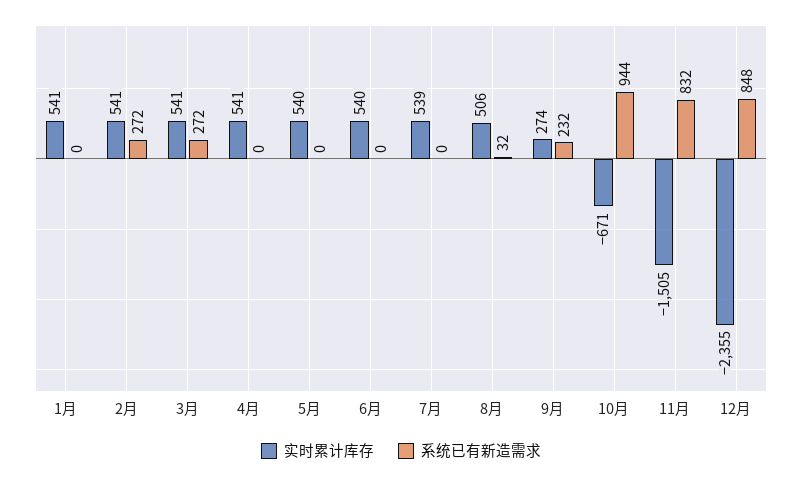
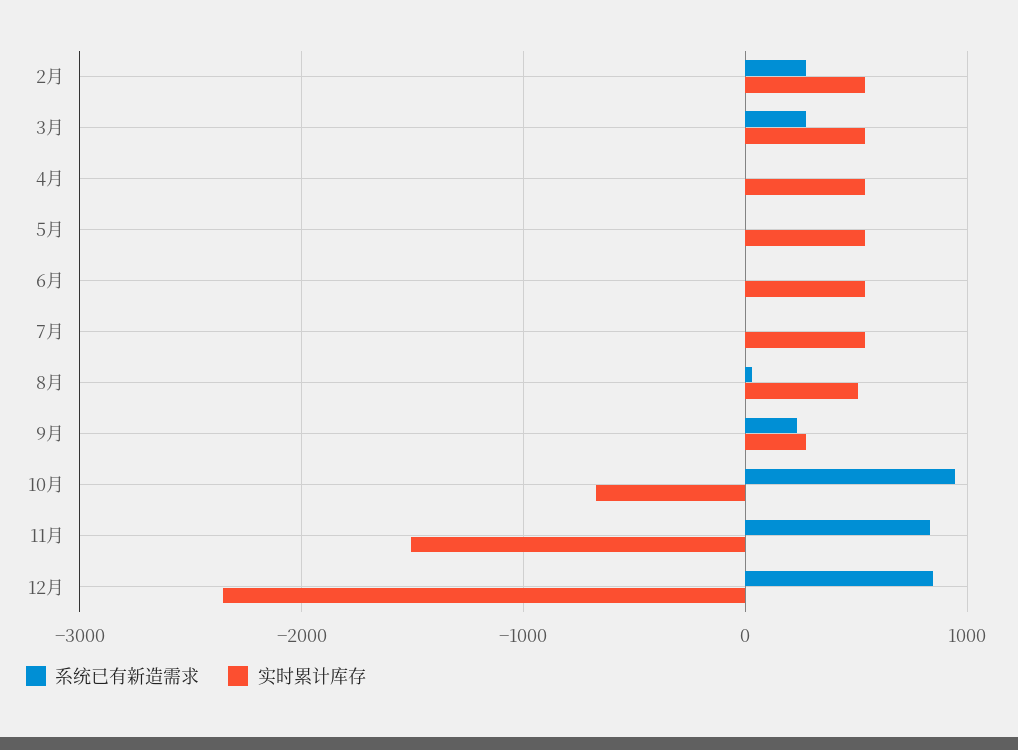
  {
    "实时累计库存": {
-     "1月": 541,
      "2月": 541,
      "3月": 541,
      "4月": 541,
      "5月": 540,
      "6月": 540,
      "7月": 539,
      "8月": 506,
      "9月": 274,
      "10月": -671,
      "11月": -1505,
      "12月": -2355
    },
    "系统已有新造需求": {
-     "1月": 0,
      "2月": 272,
      "3月": 272,
      "4月": 0,
      "5月": 0,
      "6月": 0,
      "7月": 0,
      "8月": 32,
      "9月": 232,
      "10月": 944,
      "11月": 832,
      "12月": 848
    }
  }

